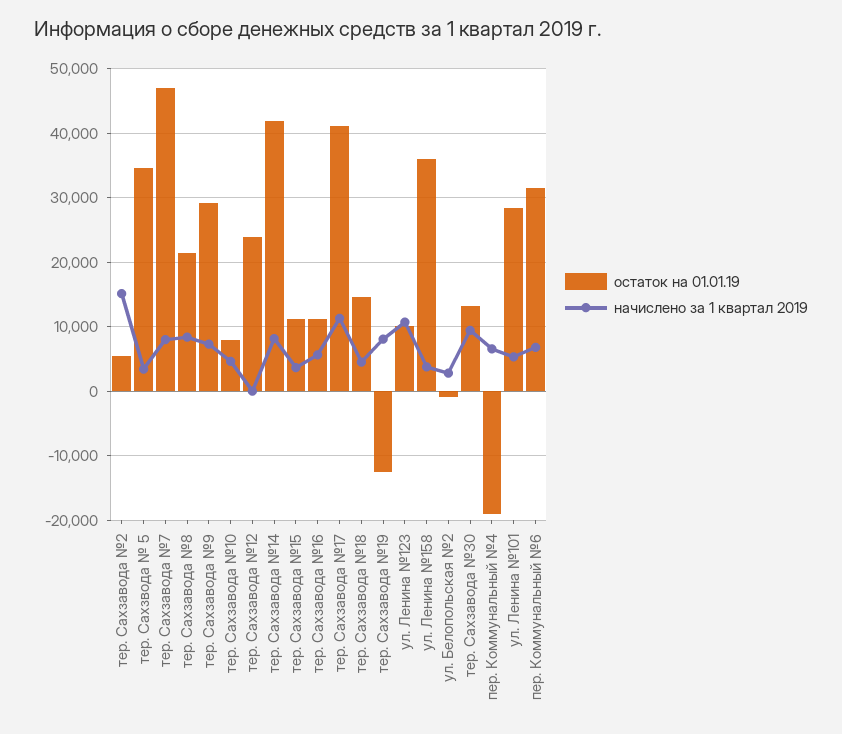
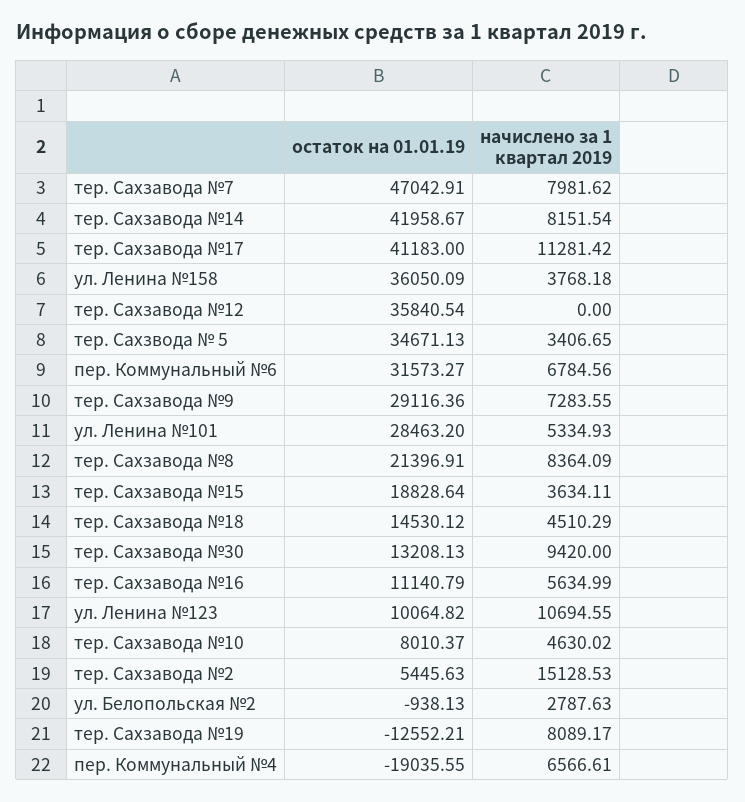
  {
    "остаток на 01.01.19": {
      "тер. Сахзавода №2": 5445.63,
      "тер. Сахзвода № 5": 34671.13,
      "тер. Сахзавода №7": 47042.91,
      "тер. Сахзавода №8": 21396.91,
      "тер. Сахзавода №9": 29116.36,
      "тер. Сахзавода №10": 8010.37,
-     "тер. Сахзавода №12": 24000,
+     "тер. Сахзавода №12": 35840.54,
      "тер. Сахзавода №14": 41958.67,
-     "тер. Сахзавода №15": 11000,
+     "тер. Сахзавода №15": 18828.64,
      "тер. Сахзавода №16": 11140.79,
      "тер. Сахзавода №17": 41183,
      "тер. Сахзавода №18": 14530.12,
      "тер. Сахзавода №19": -12552.21,
      "ул. Ленина №123": 10064.82,
      "ул. Ленина №158": 36050.09,
      "ул. Белопольская №2": -938.13,
      "тер. Сахзавода №30": 13208.13,
      "пер. Коммунальный №4": -19035.55,
      "ул. Ленина №101": 28463.2,
      "пер. Коммунальный №6": 31573.27
    },
    "начислено за 1 квартал 2019": {
      "тер. Сахзавода №2": 15128.53,
      "тер. Сахзвода № 5": 3406.65,
      "тер. Сахзавода №7": 7981.62,
      "тер. Сахзавода №8": 8364.09,
      "тер. Сахзавода №9": 7283.55,
      "тер. Сахзавода №10": 4630.02,
      "тер. Сахзавода №12": 0,
      "тер. Сахзавода №14": 8151.54,
      "тер. Сахзавода №15": 3634.11,
      "тер. Сахзавода №16": 5634.99,
      "тер. Сахзавода №17": 11281.42,
      "тер. Сахзавода №18": 4510.29,
      "тер. Сахзавода №19": 8089.17,
      "ул. Ленина №123": 10694.55,
      "ул. Ленина №158": 3768.18,
      "ул. Белопольская №2": 2787.63,
      "тер. Сахзавода №30": 9420,
      "пер. Коммунальный №4": 6566.61,
      "ул. Ленина №101": 5334.93,
      "пер. Коммунальный №6": 6784.56
    }
  }

